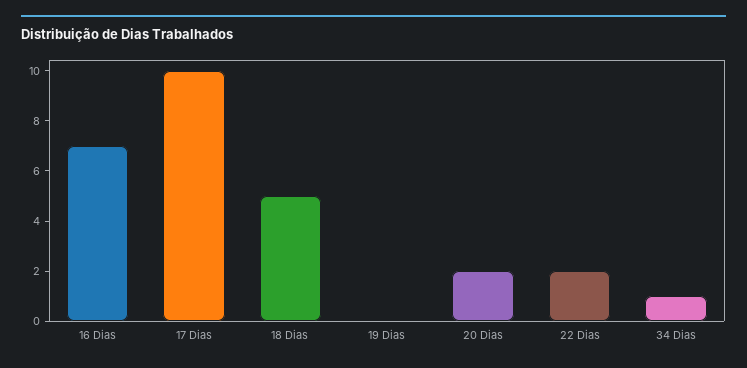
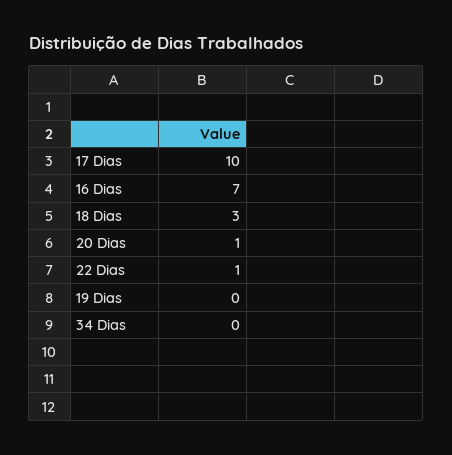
  {
    "16 Dias": 7,
    "17 Dias": 10,
-   "18 Dias": 5,
+   "18 Dias": 3,
    "19 Dias": 0,
-   "20 Dias": 2,
+   "20 Dias": 1,
-   "22 Dias": 2,
+   "22 Dias": 1,
-   "34 Dias": 1
+   "34 Dias": 0
  }

